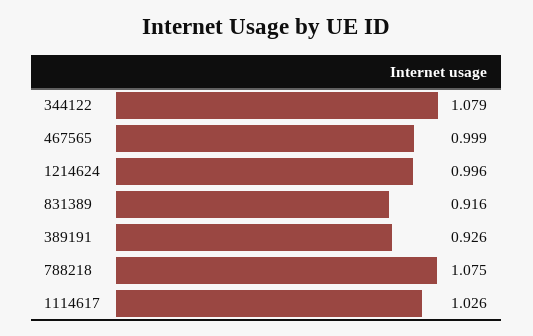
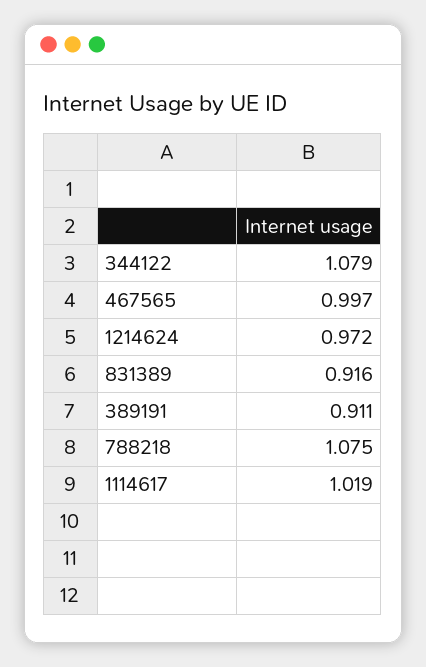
  {
    "344122": 1.079,
-   "467565": 0.999,
+   "467565": 0.997,
-   "1214624": 0.996,
+   "1214624": 0.972,
    "831389": 0.916,
-   "389191": 0.926,
+   "389191": 0.911,
    "788218": 1.075,
-   "1114617": 1.026
+   "1114617": 1.019
  }

